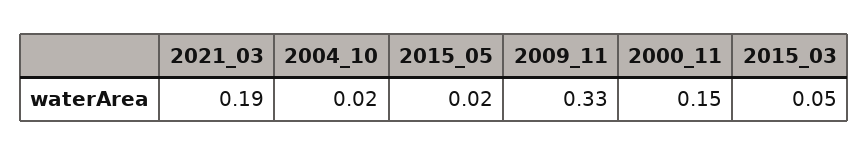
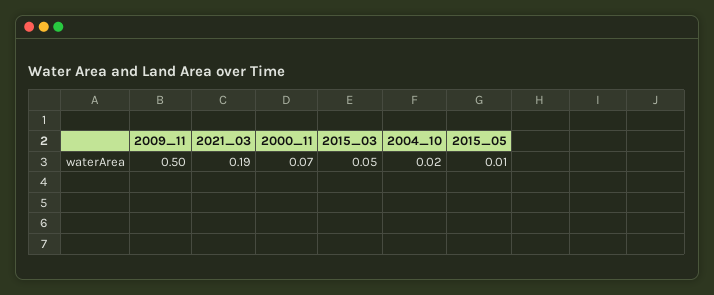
  {
    "2021_03": 0.19,
    "2004_10": 0.02,
-   "2015_05": 0.02,
+   "2015_05": 0.01,
-   "2009_11": 0.33,
+   "2009_11": 0.5,
-   "2000_11": 0.15,
+   "2000_11": 0.07,
    "2015_03": 0.05
  }

